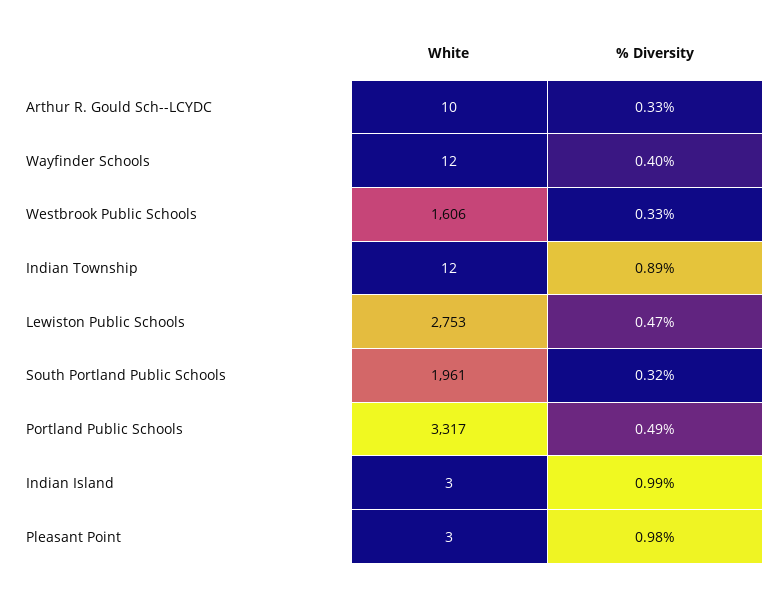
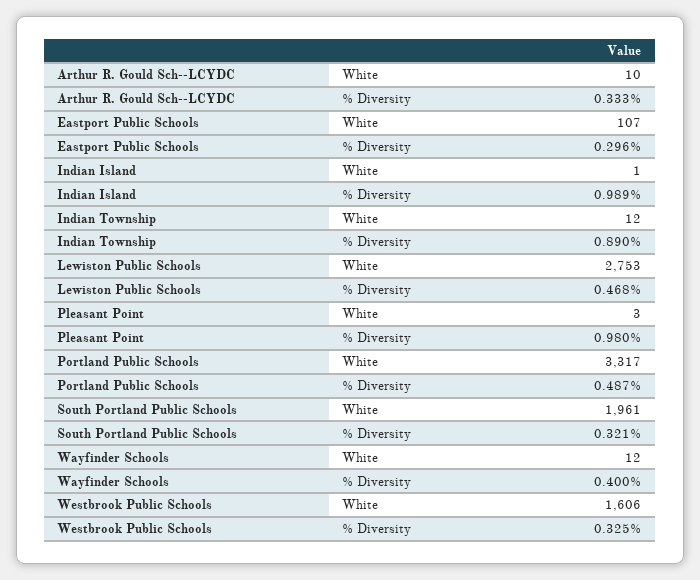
  {
    "White": {
      "Arthur R. Gould Sch--LCYDC": 10,
      "Wayfinder Schools": 12,
      "Westbrook Public Schools": 1606,
      "Indian Township": 12,
      "Lewiston Public Schools": 2753,
      "South Portland Public Schools": 1961,
      "Portland Public Schools": 3317,
-     "Indian Island": 3,
+     "Indian Island": 1,
-     "Pleasant Point": 3
+     "Pleasant Point": 3,
+     "Eastport Public Schools": 107
    },
    "% Diversity": {
      "Arthur R. Gould Sch--LCYDC": 0.333,
      "Wayfinder Schools": 0.4,
      "Westbrook Public Schools": 0.325,
      "Indian Township": 0.89,
      "Lewiston Public Schools": 0.468,
      "South Portland Public Schools": 0.321,
      "Portland Public Schools": 0.487,
      "Indian Island": 0.989,
-     "Pleasant Point": 0.98
+     "Pleasant Point": 0.98,
+     "Eastport Public Schools": 0.296
    }
  }

